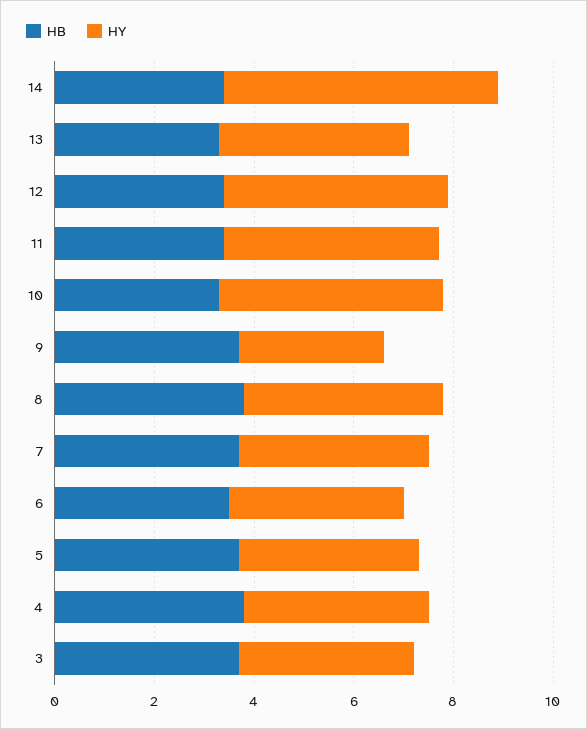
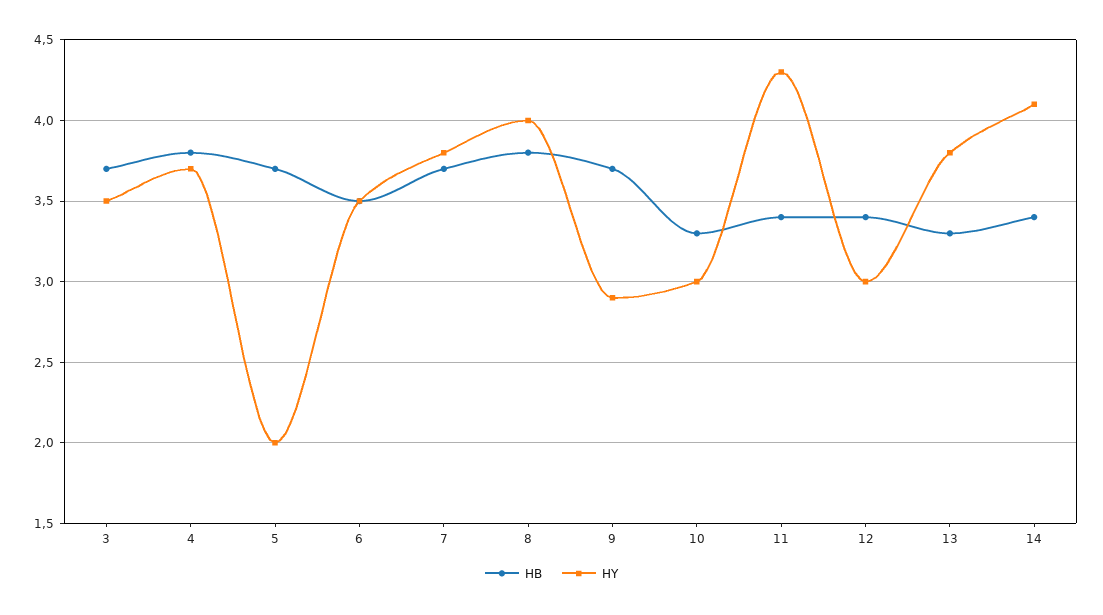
  {
    "HB": {
      "14": 3.4,
      "13": 3.3,
      "12": 3.4,
      "11": 3.4,
      "10": 3.3,
      "9": 3.7,
      "8": 3.8,
      "7": 3.7,
      "6": 3.5,
      "5": 3.7,
      "4": 3.8,
      "3": 3.7
    },
    "HY": {
-     "14": 5.5,
+     "14": 4.1,
      "13": 3.8,
-     "12": 4.5,
+     "12": 3,
      "11": 4.3,
-     "10": 4.5,
+     "10": 3,
      "9": 2.9,
      "8": 4,
      "7": 3.8,
      "6": 3.5,
-     "5": 3.5,
+     "5": 2,
      "4": 3.7,
      "3": 3.5
    }
  }

